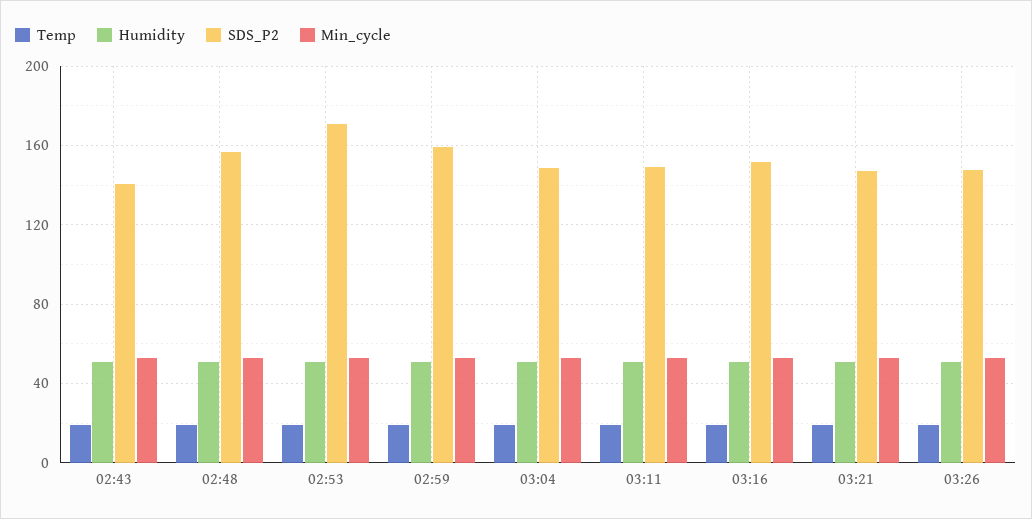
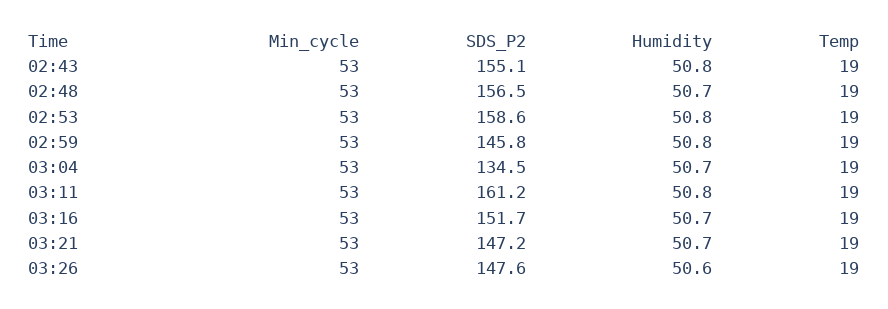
  {
    "Temp": {
      "02:43": 19,
      "02:48": 19,
      "02:53": 19,
      "02:59": 19,
      "03:04": 19,
      "03:11": 19,
      "03:16": 19,
      "03:21": 19,
      "03:26": 19
    },
    "Humidity": {
      "02:43": 50.8,
      "02:48": 50.7,
      "02:53": 50.8,
      "02:59": 50.8,
      "03:04": 50.7,
      "03:11": 50.8,
      "03:16": 50.7,
      "03:21": 50.7,
      "03:26": 50.6
    },
    "SDS_P2": {
-     "02:43": 140,
+     "02:43": 155.1,
      "02:48": 156.5,
-     "02:53": 170,
+     "02:53": 158.6,
-     "02:59": 160,
+     "02:59": 145.8,
-     "03:04": 150,
+     "03:04": 134.5,
-     "03:11": 150,
+     "03:11": 161.2,
      "03:16": 151.7,
      "03:21": 147.2,
      "03:26": 147.6
    },
    "Min_cycle": {
      "02:43": 53,
      "02:48": 53,
      "02:53": 53,
      "02:59": 53,
      "03:04": 53,
      "03:11": 53,
      "03:16": 53,
      "03:21": 53,
      "03:26": 53
    }
  }

